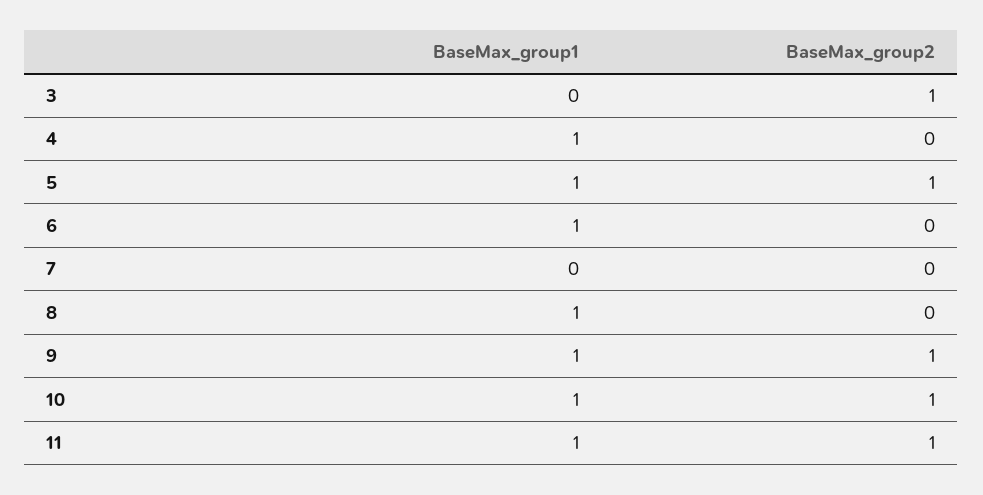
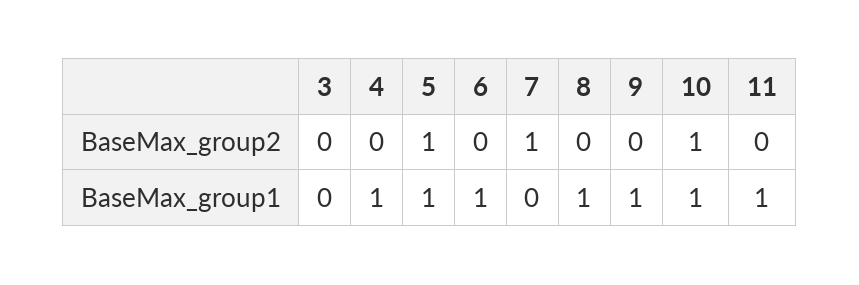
  {
    "BaseMax_group1": {
      "3": 0,
      "4": 1,
      "5": 1,
      "6": 1,
      "7": 0,
      "8": 1,
      "9": 1,
      "10": 1,
      "11": 1
    },
    "BaseMax_group2": {
-     "3": 1,
+     "3": 0,
      "4": 0,
      "5": 1,
      "6": 0,
-     "7": 0,
+     "7": 1,
      "8": 0,
-     "9": 1,
+     "9": 0,
      "10": 1,
-     "11": 1
+     "11": 0
    }
  }

